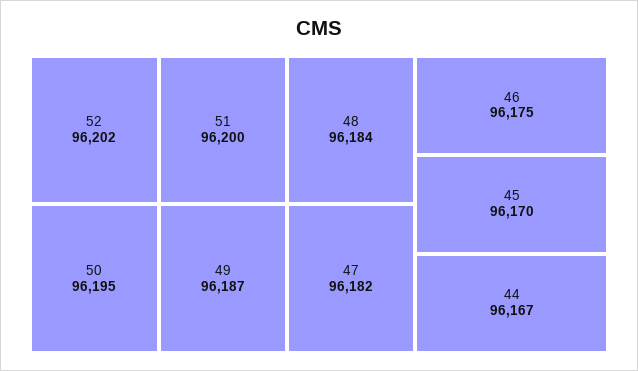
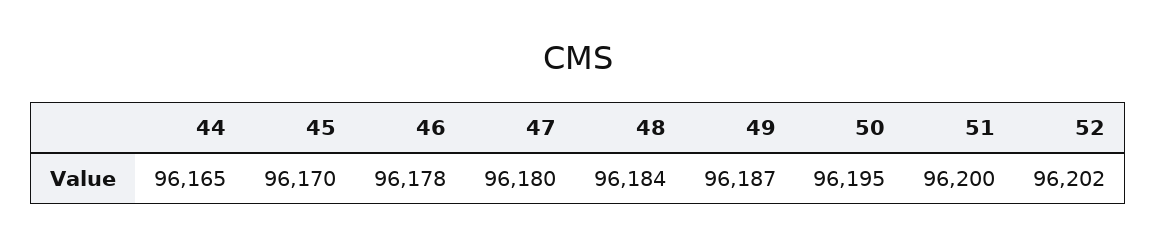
  {
    "52": 96202,
    "51": 96200,
    "50": 96195,
    "49": 96187,
    "48": 96184,
-   "47": 96182,
+   "47": 96180,
-   "46": 96175,
+   "46": 96178,
    "45": 96170,
-   "44": 96167
+   "44": 96165
  }

